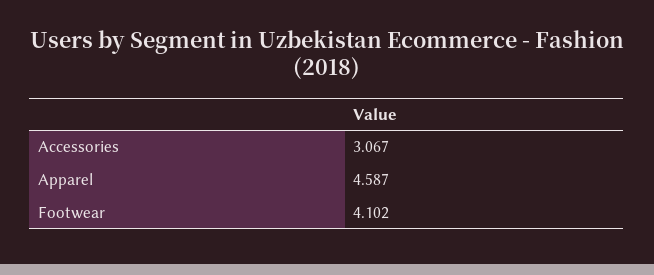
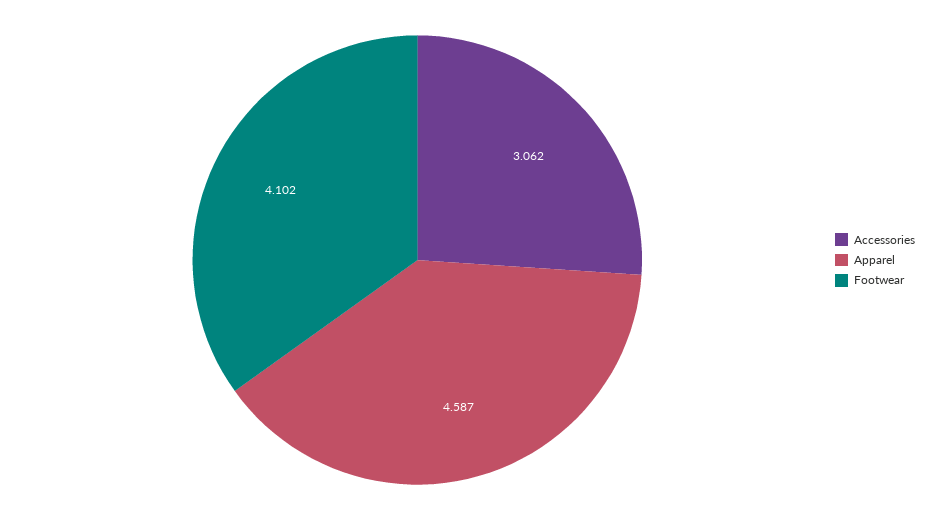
  {
-   "Accessories": 3.067,
+   "Accessories": 3.062,
    "Apparel": 4.587,
    "Footwear": 4.102
  }

